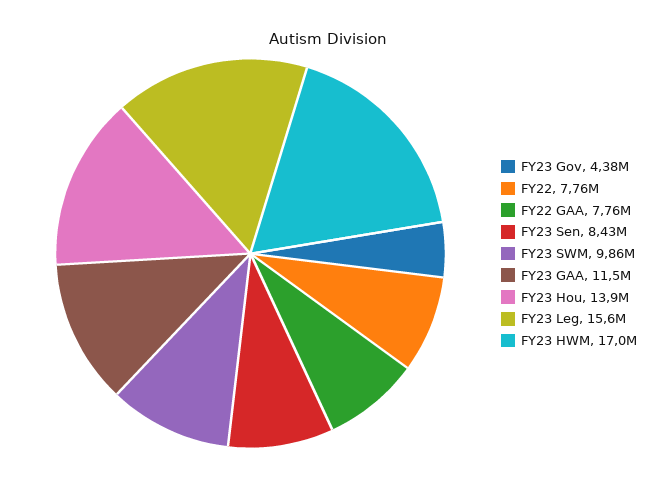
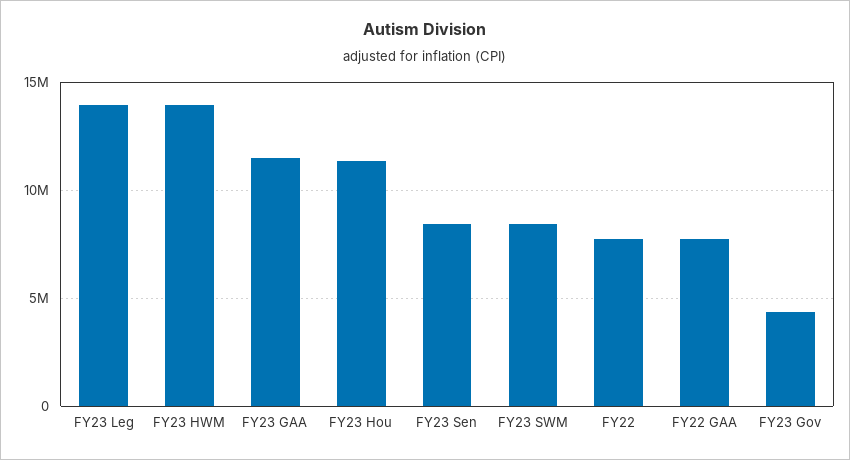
  {
    "FY23 Gov": 4380000,
    "FY22": 7760000,
    "FY22 GAA": 7760000,
    "FY23 Sen": 8430000,
-   "FY23 SWM": 9860000,
+   "FY23 SWM": 8500000,
    "FY23 GAA": 11500000,
-   "FY23 Hou": 13900000,
+   "FY23 Hou": 11500000,
-   "FY23 Leg": 15600000,
+   "FY23 Leg": 14000000,
-   "FY23 HWM": 17000000
+   "FY23 HWM": 14000000
  }

